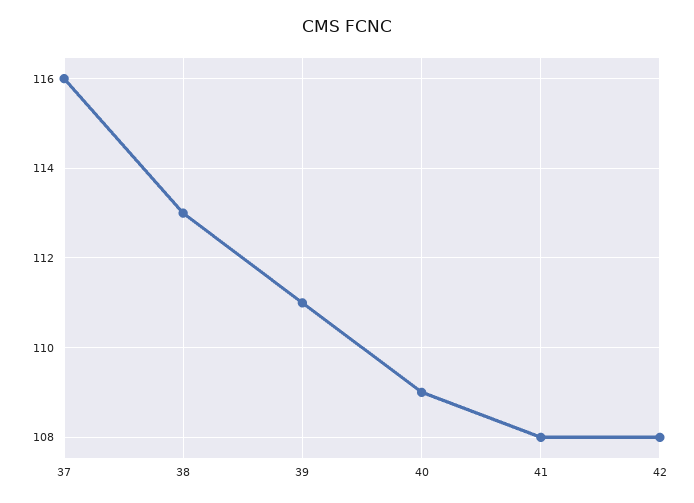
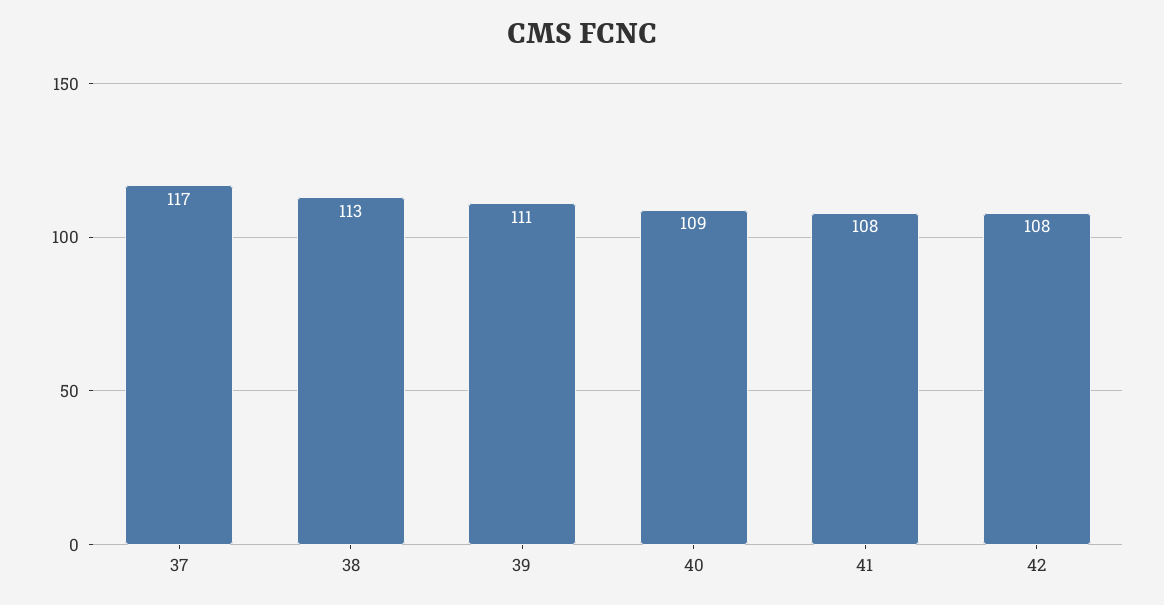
  {
-   "37": 116,
+   "37": 117,
    "38": 113,
    "39": 111,
    "40": 109,
    "41": 108,
    "42": 108
  }

